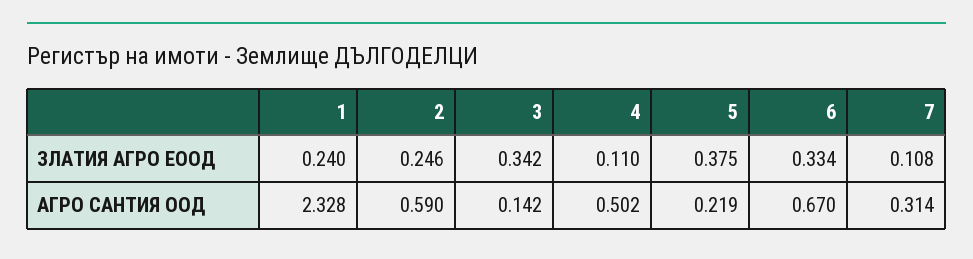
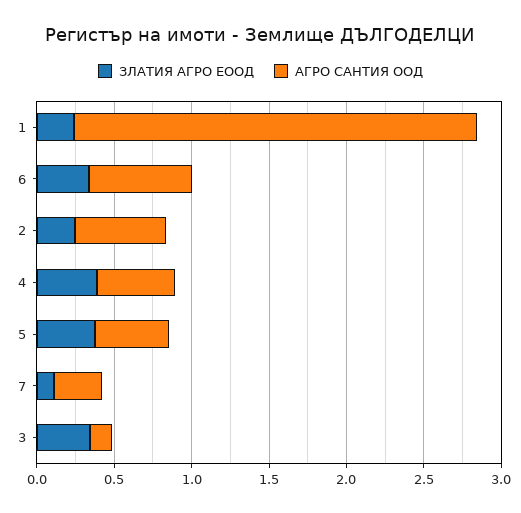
  {
    "ЗЛАТИЯ АГРО ЕООД": {
      "1": 0.24,
      "2": 0.246,
      "3": 0.342,
-     "4": 0.11,
+     "4": 0.4,
      "5": 0.375,
      "6": 0.334,
      "7": 0.108
    },
    "АГРО САНТИЯ ООД": {
-     "1": 2.328,
+     "1": 2.6,
      "2": 0.59,
      "3": 0.142,
      "4": 0.502,
-     "5": 0.219,
+     "5": 0.5,
      "6": 0.67,
      "7": 0.314
    }
  }

